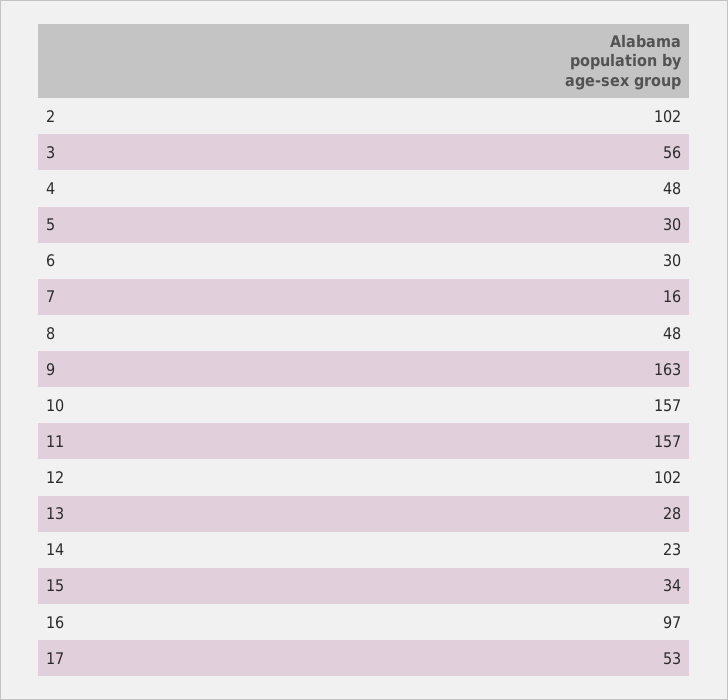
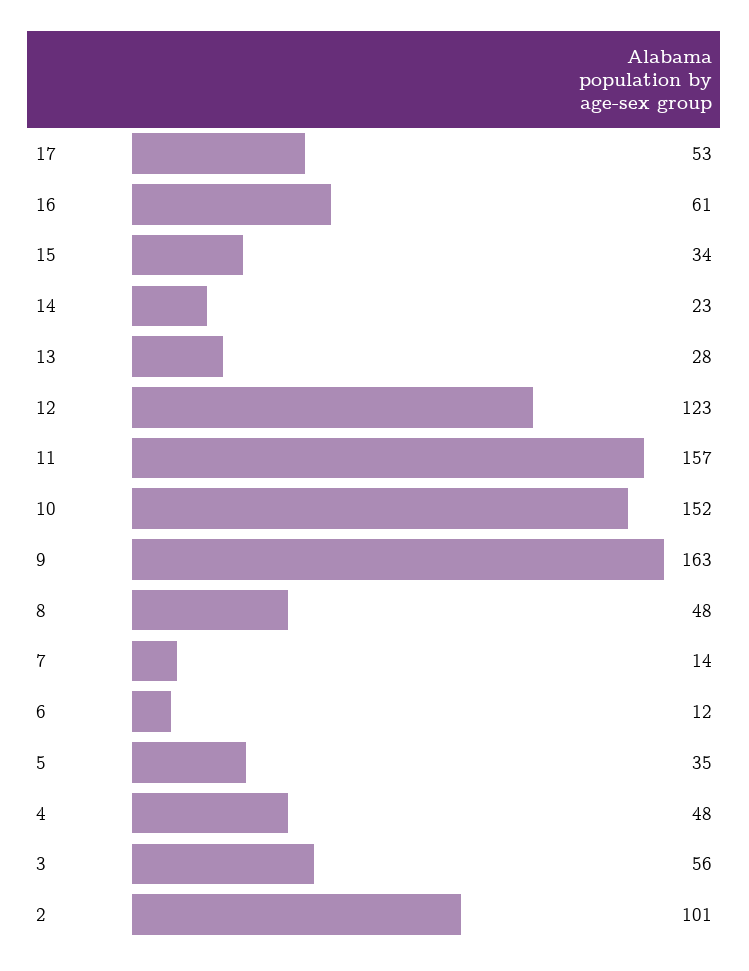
  {
-   "2": 102,
+   "2": 101,
    "3": 56,
    "4": 48,
-   "5": 30,
+   "5": 35,
-   "6": 30,
+   "6": 12,
-   "7": 16,
+   "7": 14,
    "8": 48,
    "9": 163,
-   "10": 157,
+   "10": 152,
    "11": 157,
-   "12": 102,
+   "12": 123,
    "13": 28,
    "14": 23,
    "15": 34,
-   "16": 97,
+   "16": 61,
    "17": 53
  }

